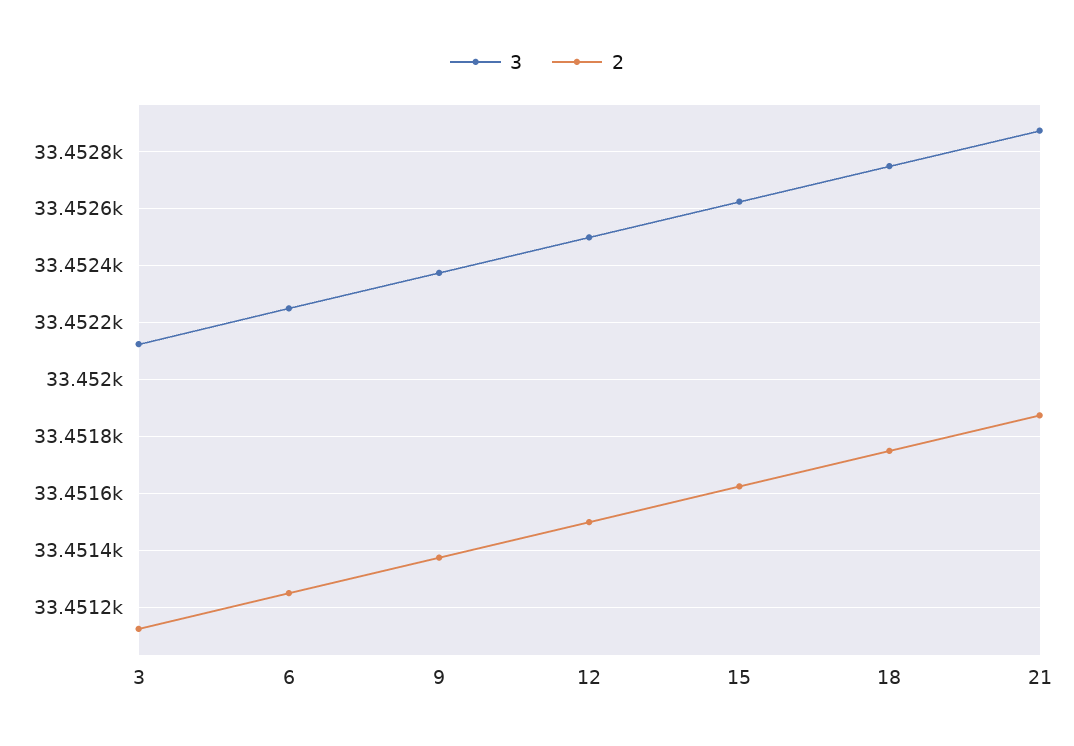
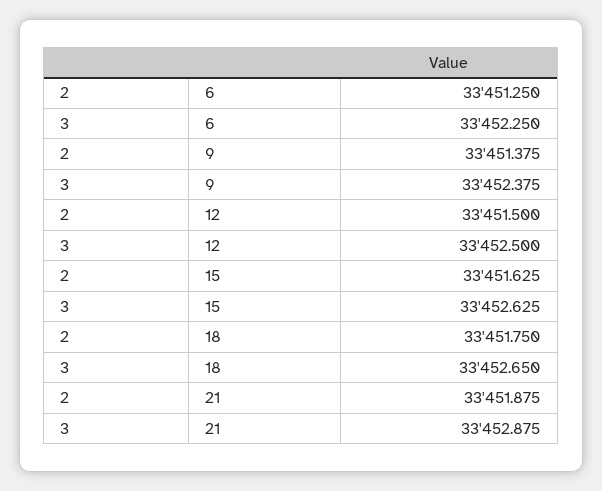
  {
    "3": {
-     "3": 33452.125,
      "6": 33452.25,
      "9": 33452.375,
      "12": 33452.5,
      "15": 33452.625,
-     "18": 33452.75,
+     "18": 33452.65,
      "21": 33452.875
    },
    "2": {
-     "3": 33451.125,
      "6": 33451.25,
      "9": 33451.375,
      "12": 33451.5,
      "15": 33451.625,
      "18": 33451.75,
      "21": 33451.875
    }
  }

